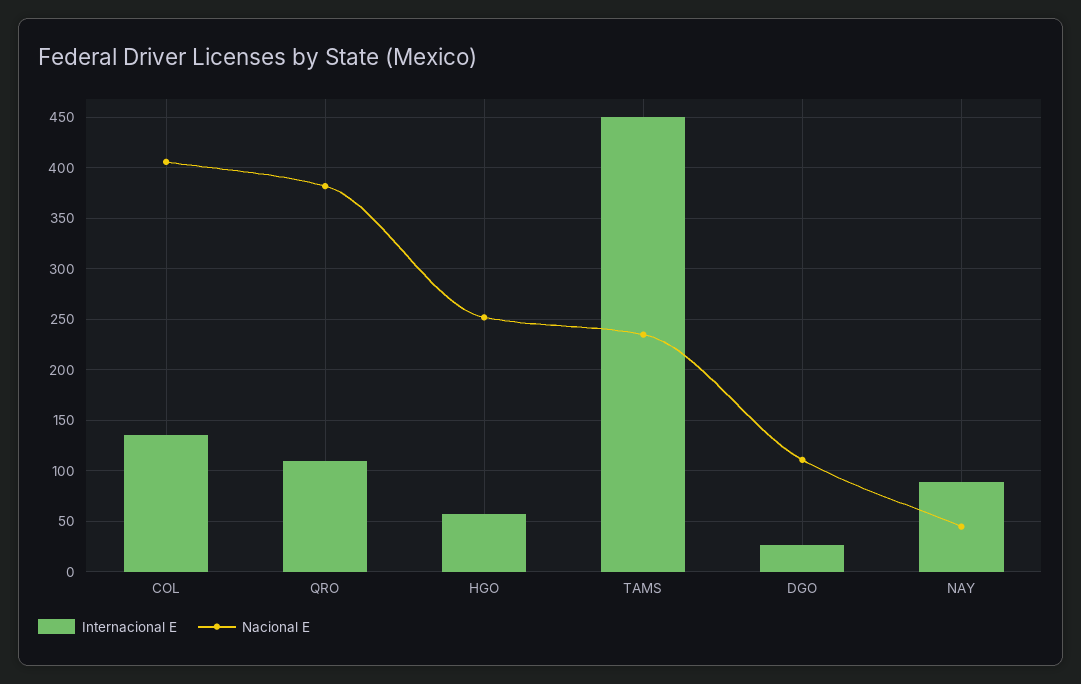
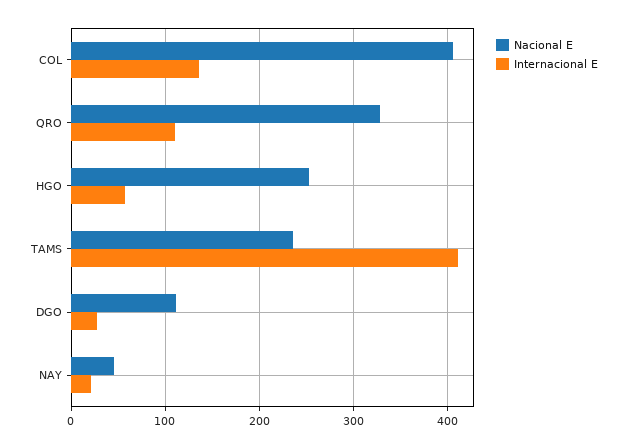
  {
    "Internacional E": {
      "COL": 140,
      "QRO": 110,
      "HGO": 60,
-     "TAMS": 450,
+     "TAMS": 410,
      "DGO": 30,
-     "NAY": 90
+     "NAY": 20
    },
    "Nacional E": {
      "COL": 410,
-     "QRO": 380,
+     "QRO": 330,
      "HGO": 250,
      "TAMS": 240,
      "DGO": 110,
      "NAY": 50
    }
  }

